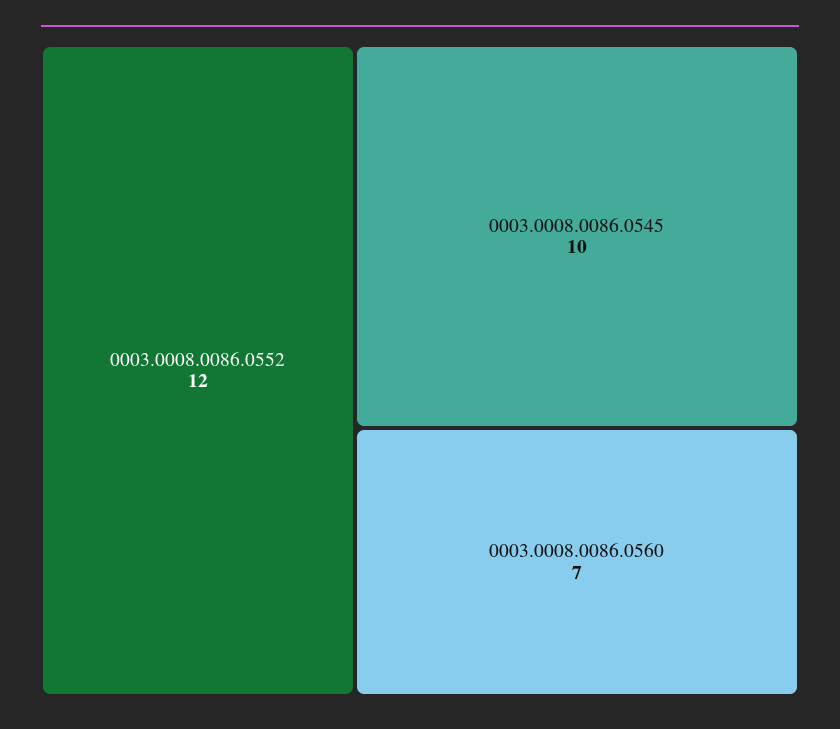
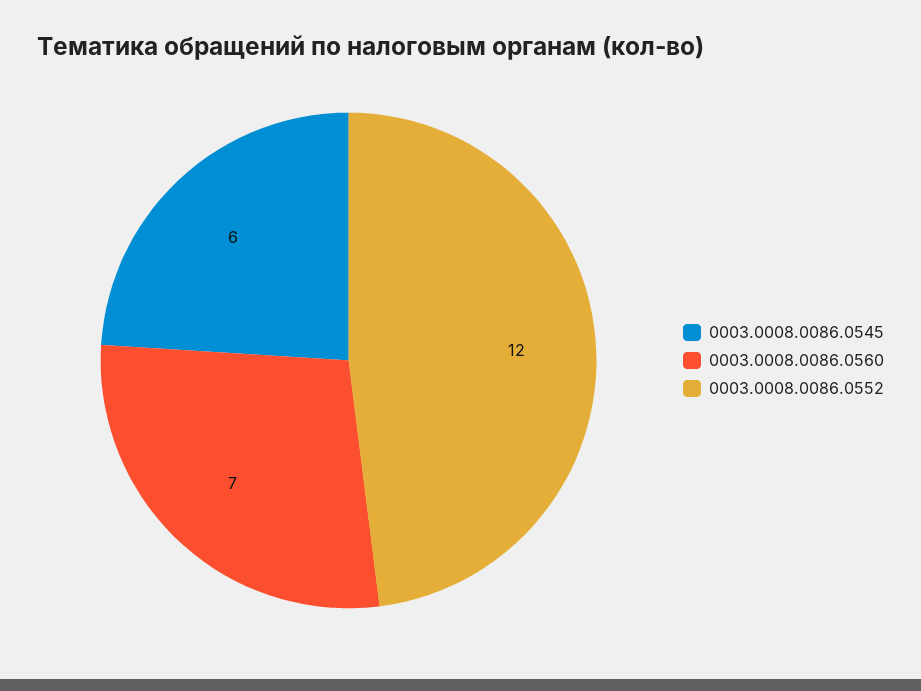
  {
    "0003.0008.0086.0552": 12,
-   "0003.0008.0086.0545": 10,
+   "0003.0008.0086.0545": 6,
    "0003.0008.0086.0560": 7
  }

